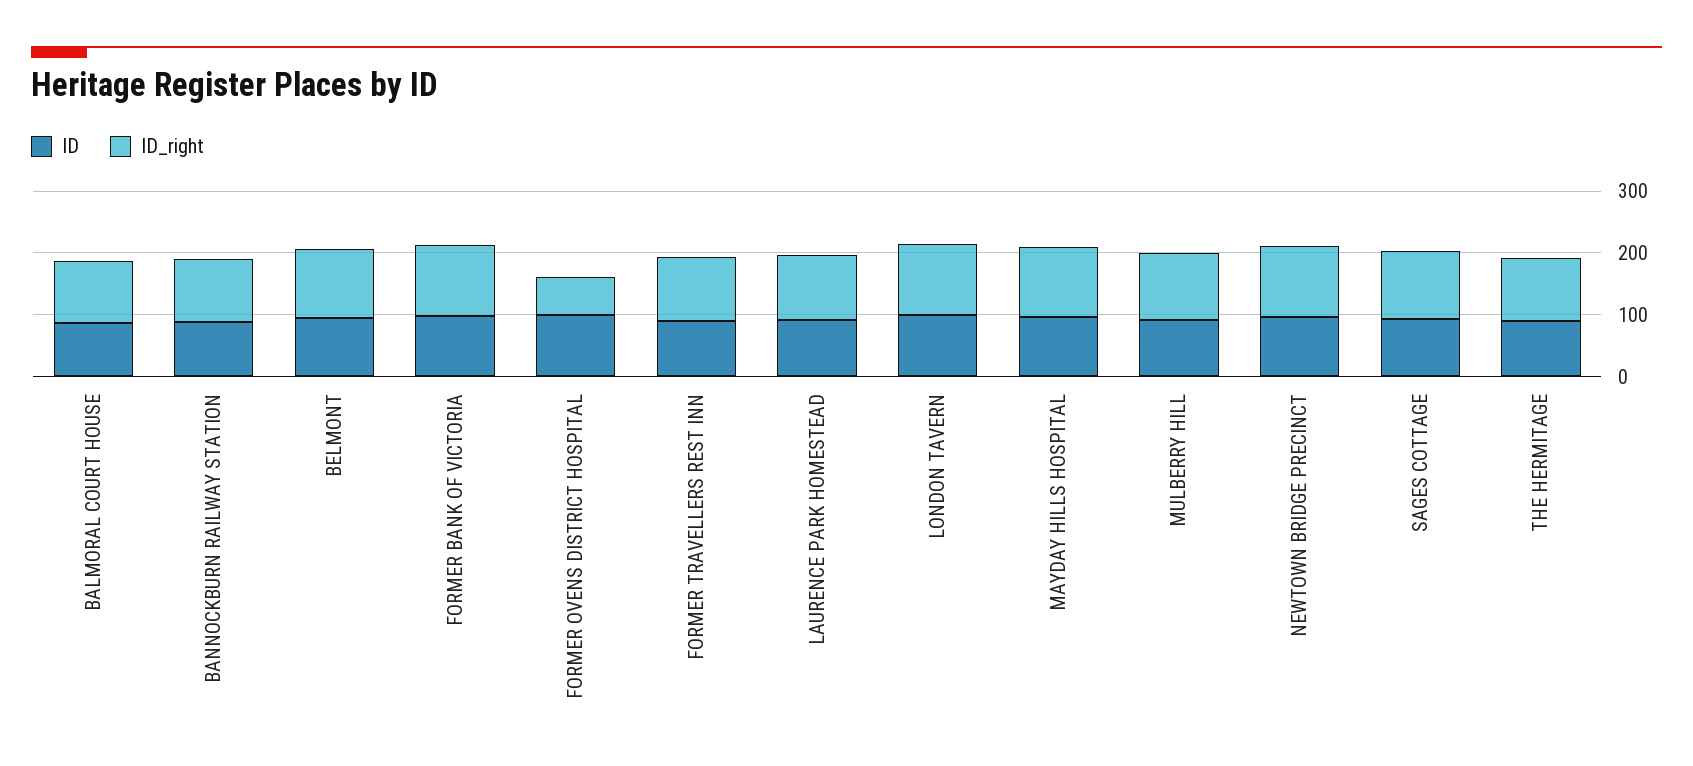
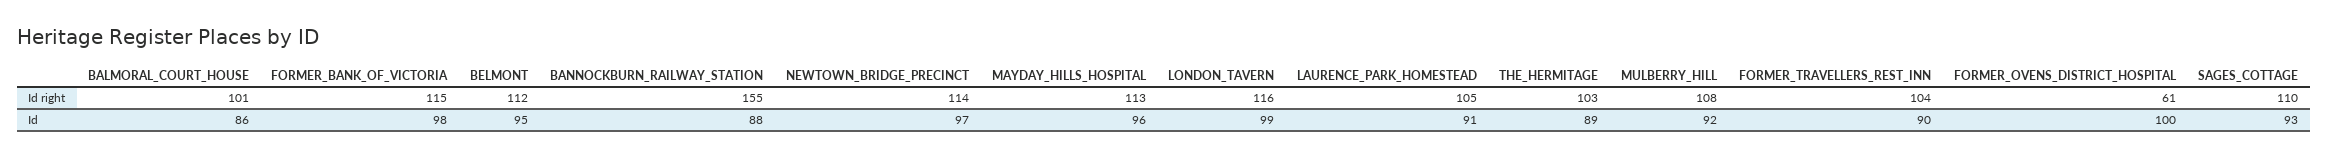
  {
    "ID": {
      "BALMORAL COURT HOUSE": 86,
      "BANNOCKBURN RAILWAY STATION": 88,
      "BELMONT": 95,
      "FORMER BANK OF VICTORIA": 98,
      "FORMER OVENS DISTRICT HOSPITAL": 100,
      "FORMER TRAVELLERS REST INN": 90,
      "LAURENCE PARK HOMESTEAD": 91,
      "LONDON TAVERN": 99,
      "MAYDAY HILLS HOSPITAL": 96,
      "MULBERRY HILL": 92,
      "NEWTOWN BRIDGE PRECINCT": 97,
      "SAGES COTTAGE": 93,
      "THE HERMITAGE": 89
    },
    "ID_right": {
      "BALMORAL COURT HOUSE": 101,
-     "BANNOCKBURN RAILWAY STATION": 100,
+     "BANNOCKBURN RAILWAY STATION": 155,
      "BELMONT": 112,
      "FORMER BANK OF VICTORIA": 115,
      "FORMER OVENS DISTRICT HOSPITAL": 61,
      "FORMER TRAVELLERS REST INN": 104,
      "LAURENCE PARK HOMESTEAD": 105,
      "LONDON TAVERN": 116,
      "MAYDAY HILLS HOSPITAL": 113,
      "MULBERRY HILL": 108,
      "NEWTOWN BRIDGE PRECINCT": 114,
      "SAGES COTTAGE": 110,
      "THE HERMITAGE": 103
    }
  }

